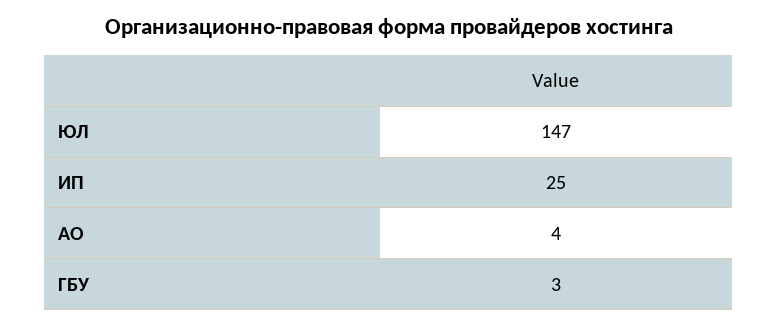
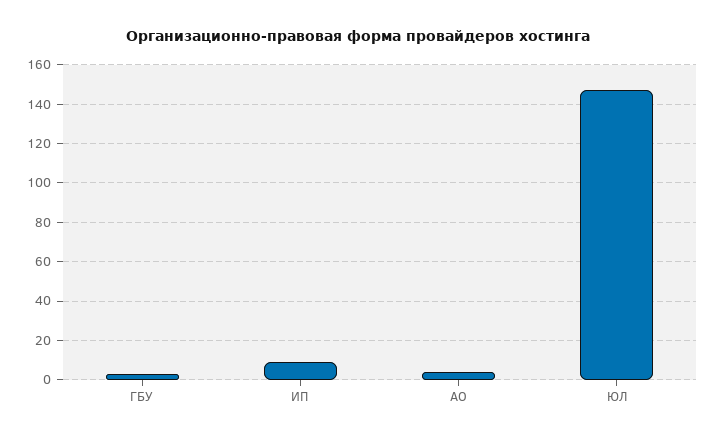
  {
    "ЮЛ": 147,
-   "ИП": 25,
+   "ИП": 10,
    "АО": 4,
    "ГБУ": 3
  }

